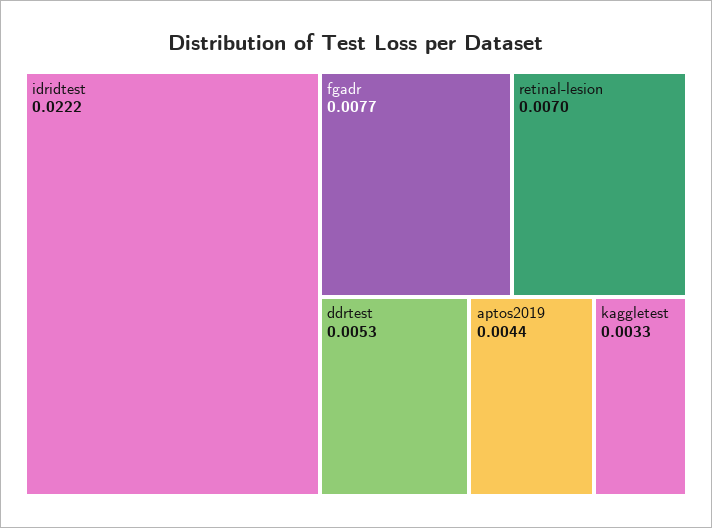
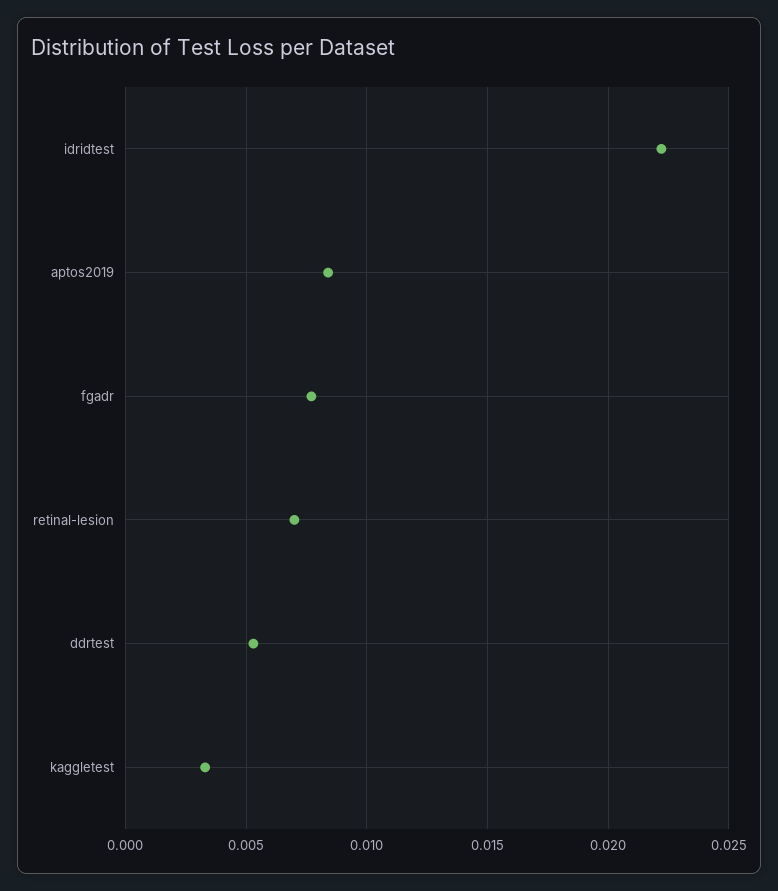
  {
    "idridtest": 0.0222,
    "fgadr": 0.0077,
    "retinal-lesion": 0.007,
    "ddrtest": 0.0053,
-   "aptos2019": 0.0044,
+   "aptos2019": 0.0085,
    "kaggletest": 0.0033
  }

